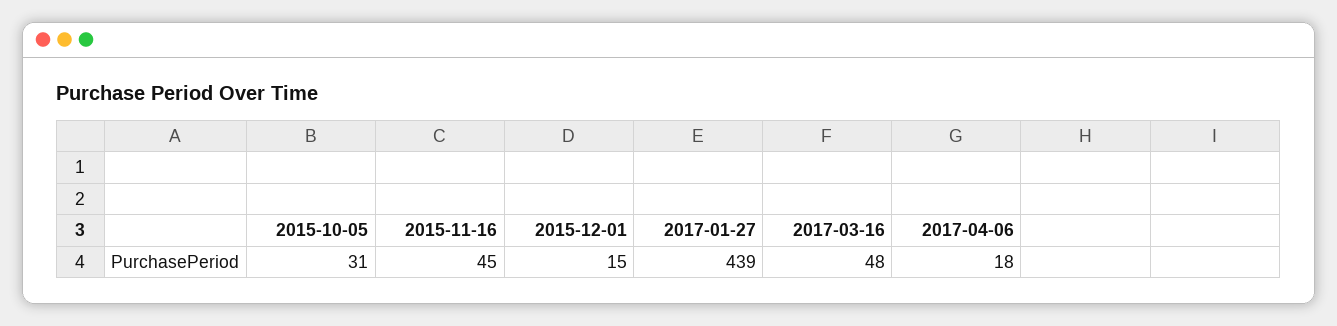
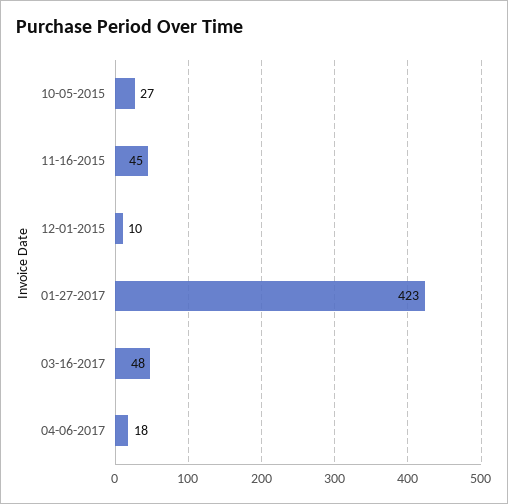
  {
-   "2015-10-05": 31,
+   "2015-10-05": 27,
    "2015-11-16": 45,
-   "2015-12-01": 15,
+   "2015-12-01": 10,
-   "2017-01-27": 439,
+   "2017-01-27": 423,
    "2017-03-16": 48,
    "2017-04-06": 18
  }

